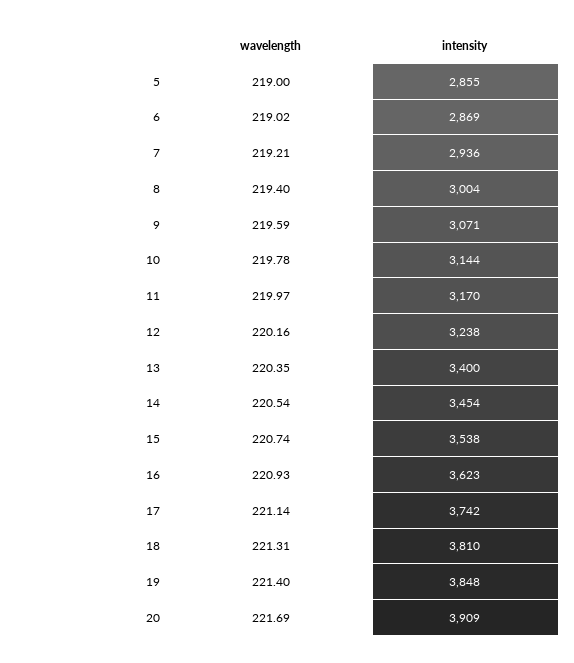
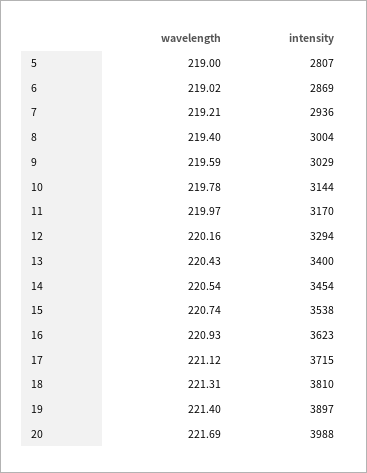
  {
    "wavelength": {
      "5": 219,
      "6": 219.02,
      "7": 219.21,
      "8": 219.4,
      "9": 219.59,
      "10": 219.78,
      "11": 219.97,
      "12": 220.16,
-     "13": 220.35,
+     "13": 220.43,
      "14": 220.54,
      "15": 220.74,
      "16": 220.93,
-     "17": 221.14,
+     "17": 221.12,
      "18": 221.31,
      "19": 221.4,
      "20": 221.69
    },
    "intensity": {
-     "5": 2855,
+     "5": 2807,
      "6": 2869,
      "7": 2936,
      "8": 3004,
-     "9": 3071,
+     "9": 3029,
      "10": 3144,
      "11": 3170,
-     "12": 3238,
+     "12": 3294,
      "13": 3400,
      "14": 3454,
      "15": 3538,
      "16": 3623,
-     "17": 3742,
+     "17": 3715,
      "18": 3810,
-     "19": 3848,
+     "19": 3897,
-     "20": 3909
+     "20": 3988
    }
  }

